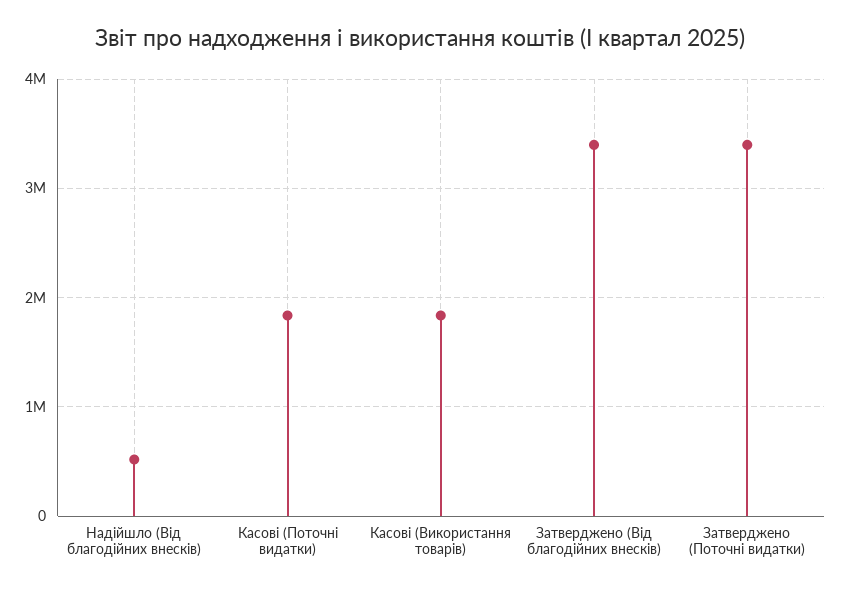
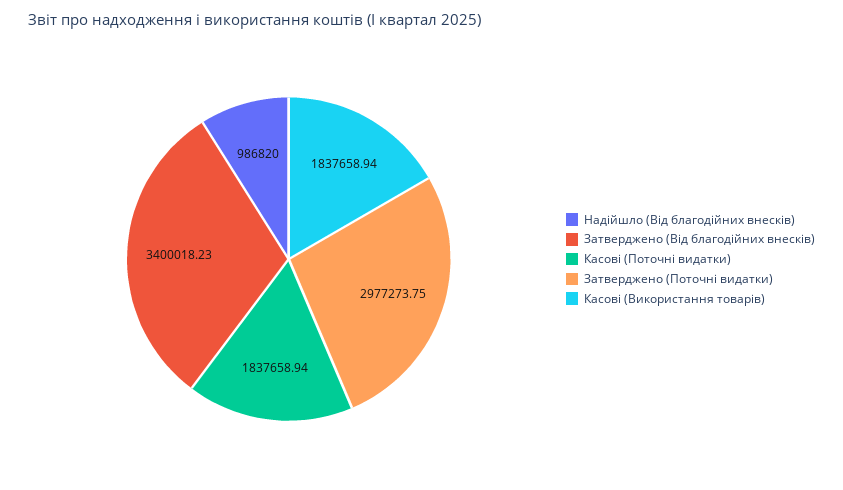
  {
-   "Надійшло (Від благодійних внесків)": 500000,
+   "Надійшло (Від благодійних внесків)": 986820,
    "Касові (Поточні видатки)": 1837658.94,
    "Касові (Використання товарів)": 1837658.94,
    "Затверджено (Від благодійних внесків)": 3400018.23,
-   "Затверджено (Поточні видатки)": 3400000
+   "Затверджено (Поточні видатки)": 2977273.75
  }

